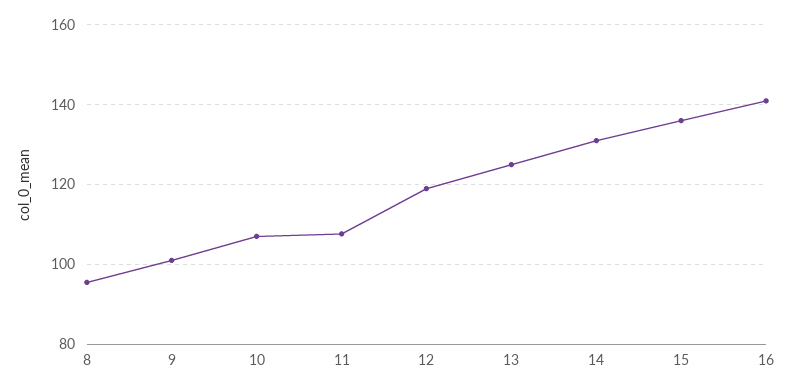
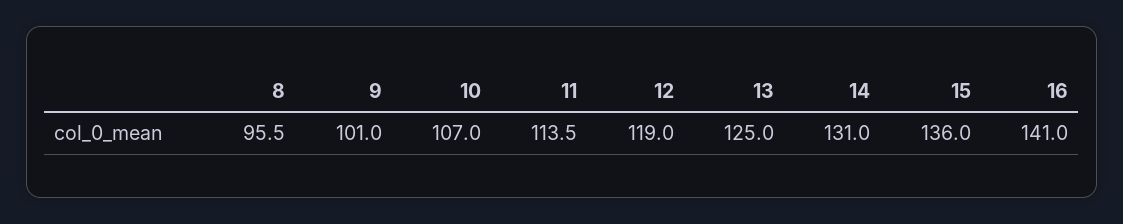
  {
    "8": 95.5,
    "9": 101,
    "10": 107,
-   "11": 108,
+   "11": 113.5,
    "12": 119,
    "13": 125,
    "14": 131,
    "15": 136,
    "16": 141
  }

